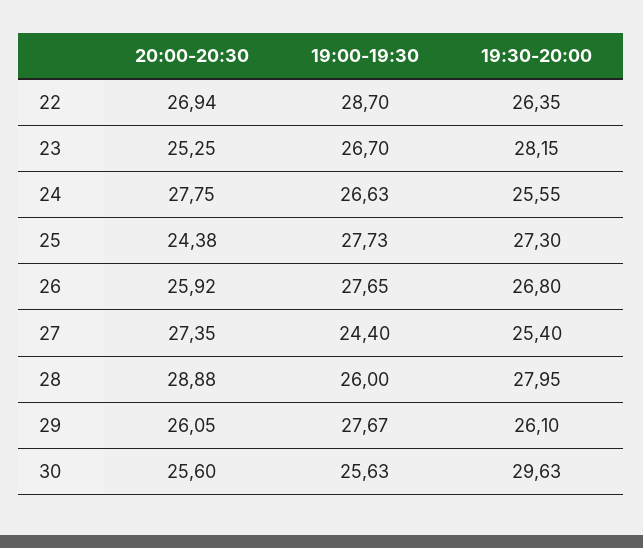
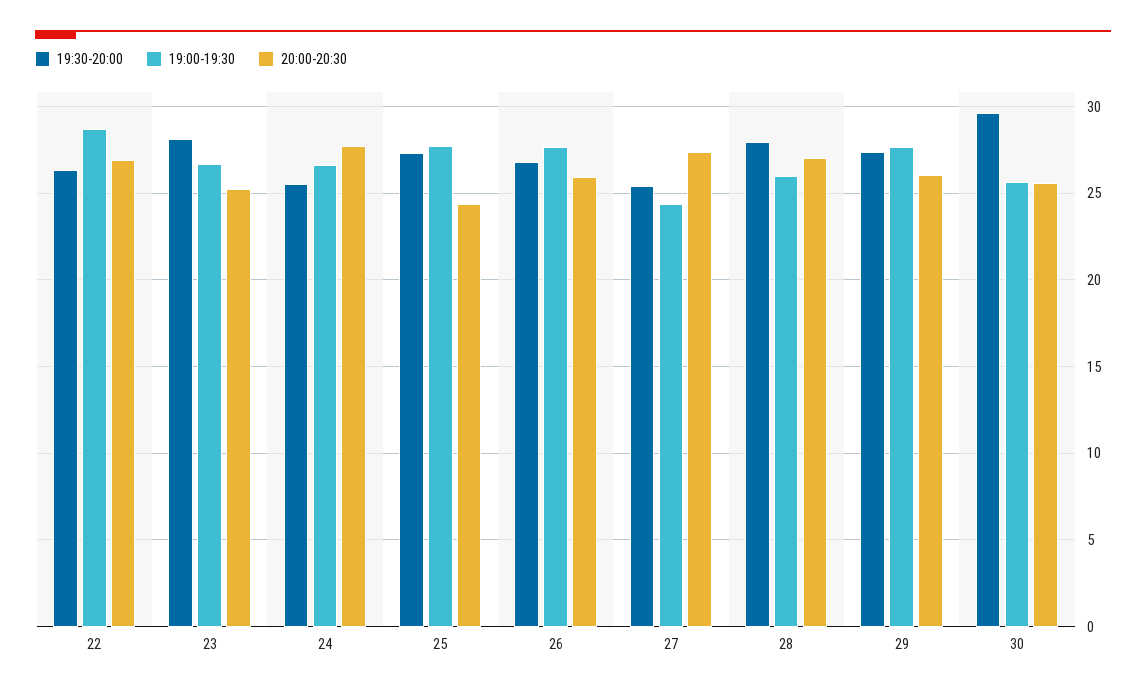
  {
    "20:00-20:30": {
      "22": 26.94,
      "23": 25.25,
      "24": 27.75,
      "25": 24.38,
      "26": 25.92,
      "27": 27.35,
-     "28": 28.88,
+     "28": 27,
      "29": 26.05,
      "30": 25.6
    },
    "19:00-19:30": {
      "22": 28.7,
      "23": 26.7,
      "24": 26.63,
      "25": 27.73,
      "26": 27.65,
      "27": 24.4,
      "28": 26,
      "29": 27.67,
      "30": 25.63
    },
    "19:30-20:00": {
      "22": 26.35,
      "23": 28.15,
      "24": 25.55,
      "25": 27.3,
      "26": 26.8,
      "27": 25.4,
      "28": 27.95,
-     "29": 26.1,
+     "29": 27.5,
      "30": 29.63
    }
  }

